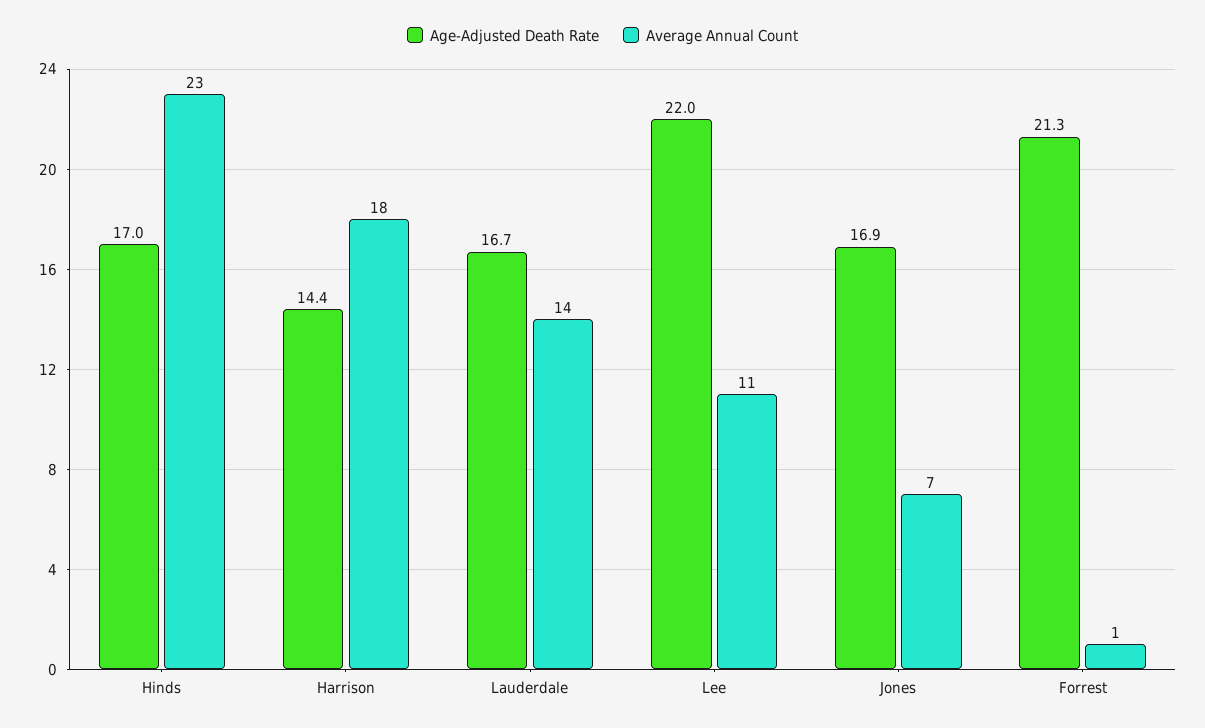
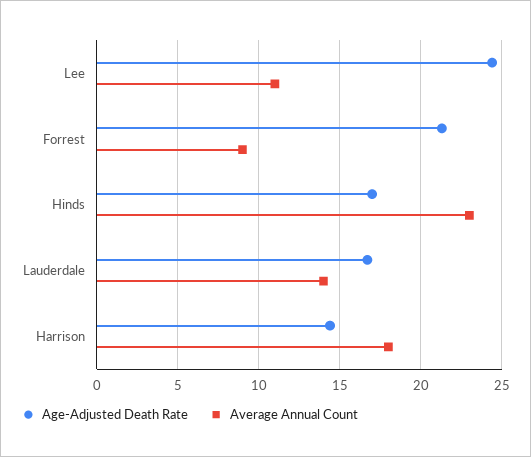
  {
    "Age-Adjusted Death Rate": {
      "Hinds": 17,
      "Harrison": 14.4,
      "Lauderdale": 16.7,
-     "Lee": 22,
+     "Lee": 24.5,
-     "Jones": 16.9,
      "Forrest": 21.3
    },
    "Average Annual Count": {
      "Hinds": 23,
      "Harrison": 18,
      "Lauderdale": 14,
      "Lee": 11,
-     "Jones": 7,
-     "Forrest": 1
+     "Forrest": 9
    }
  }

